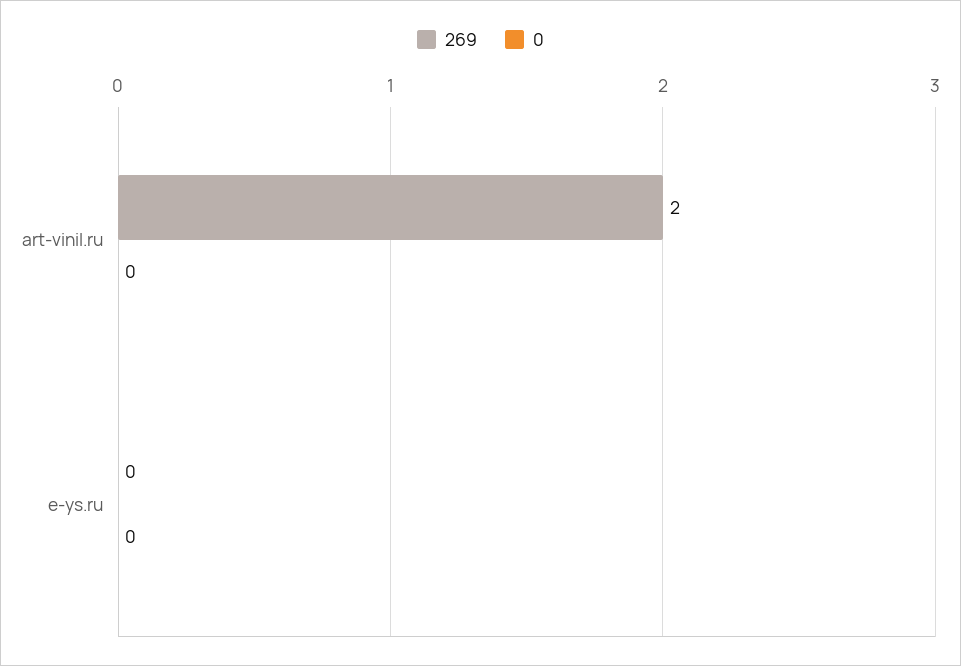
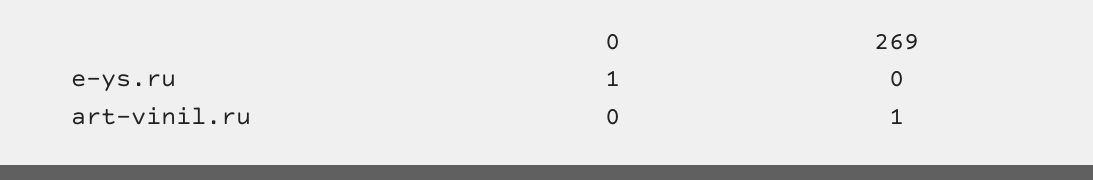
  {
    "269": {
-     "art-vinil.ru": 2,
+     "art-vinil.ru": 1,
      "e-ys.ru": 0
    },
    "0": {
      "art-vinil.ru": 0,
-     "e-ys.ru": 0
+     "e-ys.ru": 1
    }
  }

